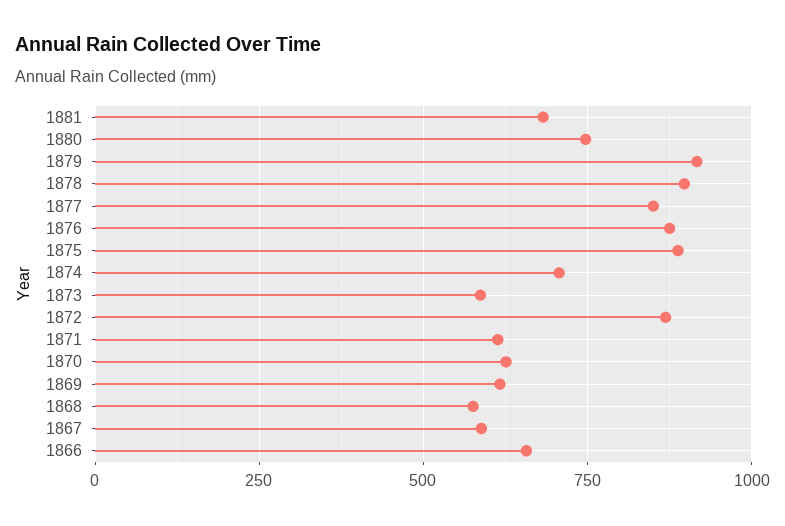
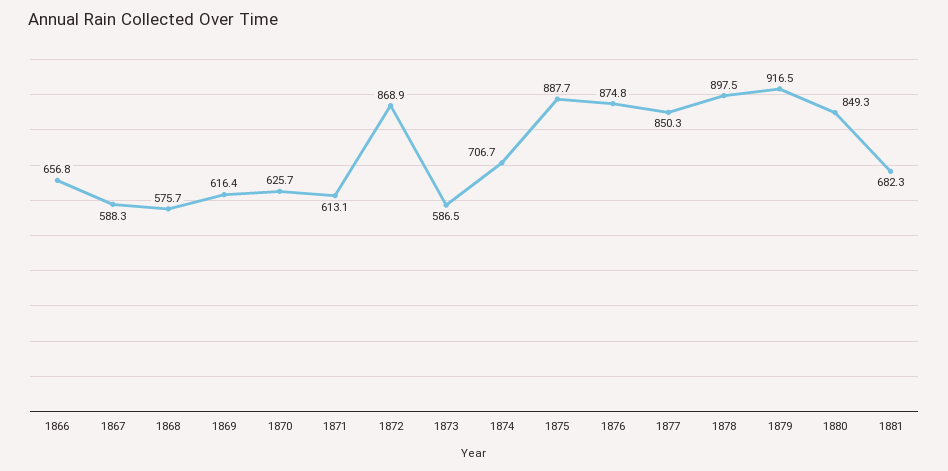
  {
    "1881": 682.3,
-   "1880": 750,
+   "1880": 849.3,
    "1879": 916.5,
    "1878": 897.5,
    "1877": 850.3,
    "1876": 874.8,
    "1875": 887.7,
    "1874": 706.7,
    "1873": 586.5,
    "1872": 868.9,
    "1871": 613.1,
    "1870": 625.7,
    "1869": 616.4,
    "1868": 575.7,
    "1867": 588.3,
    "1866": 656.8
  }

